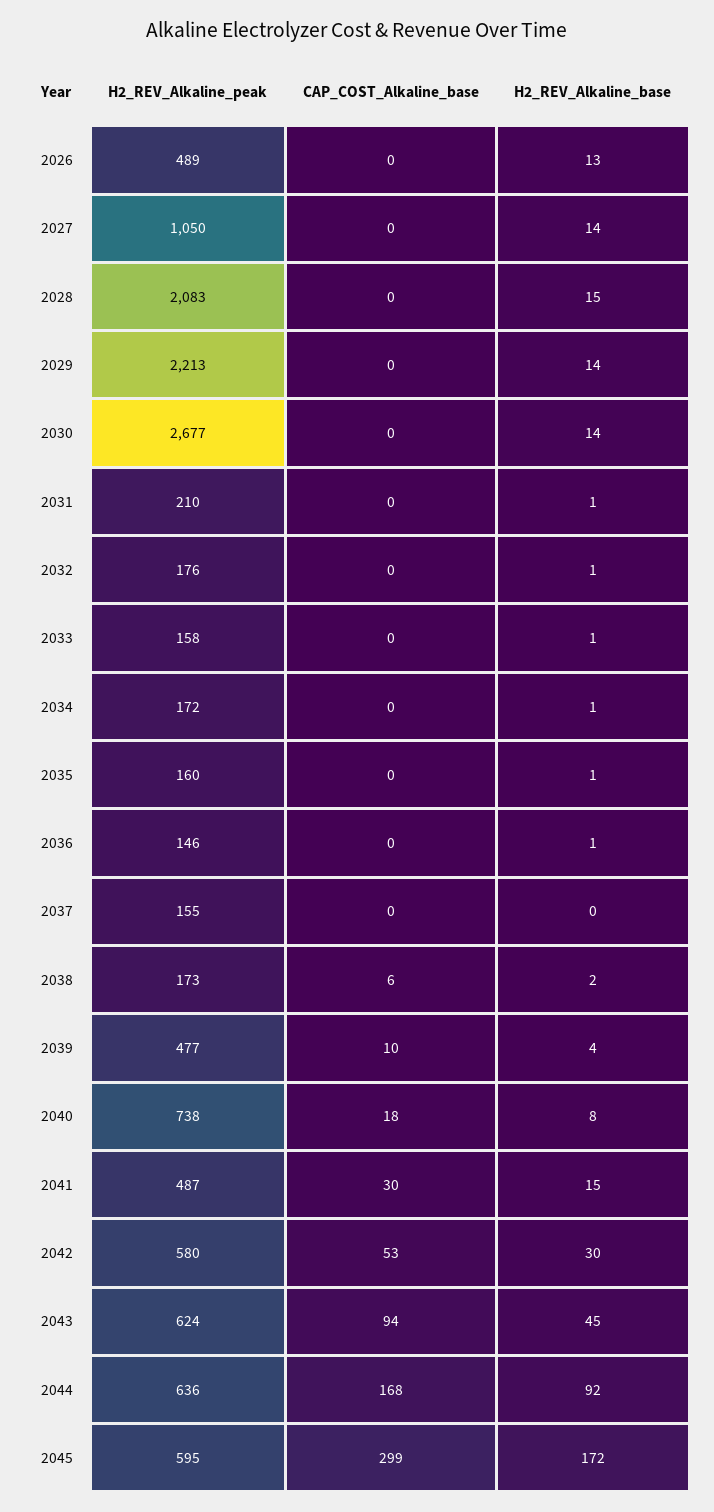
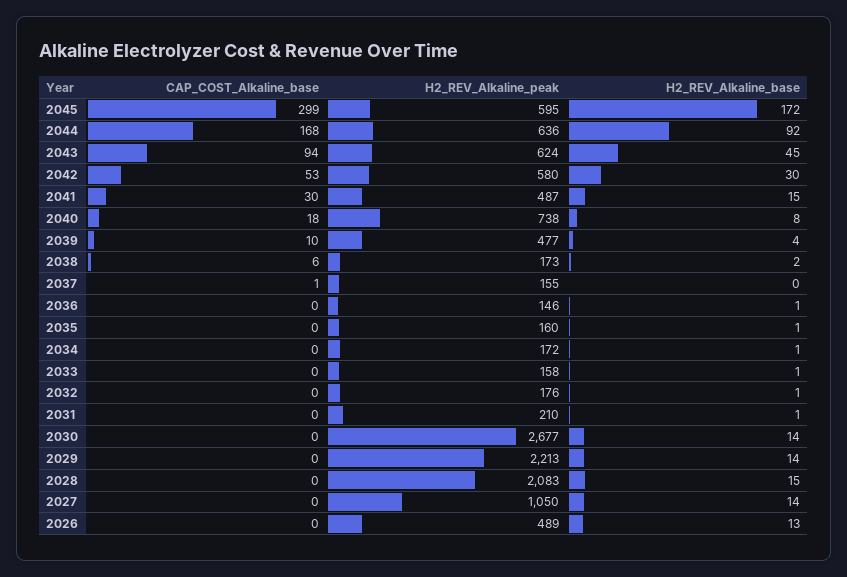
  {
    "H2_REV_Alkaline_peak": {
      "2026": 489,
      "2027": 1050,
      "2028": 2083,
      "2029": 2213,
      "2030": 2677,
      "2031": 210,
      "2032": 176,
      "2033": 158,
      "2034": 172,
      "2035": 160,
      "2036": 146,
      "2037": 155,
      "2038": 173,
      "2039": 477,
      "2040": 738,
      "2041": 487,
      "2042": 580,
      "2043": 624,
      "2044": 636,
      "2045": 595
    },
    "CAP_COST_Alkaline_base": {
      "2026": 0,
      "2027": 0,
      "2028": 0,
      "2029": 0,
      "2030": 0,
      "2031": 0,
      "2032": 0,
      "2033": 0,
      "2034": 0,
      "2035": 0,
      "2036": 0,
-     "2037": 0,
+     "2037": 1,
      "2038": 6,
      "2039": 10,
      "2040": 18,
      "2041": 30,
      "2042": 53,
      "2043": 94,
      "2044": 168,
      "2045": 299
    },
    "H2_REV_Alkaline_base": {
      "2026": 13,
      "2027": 14,
      "2028": 15,
      "2029": 14,
      "2030": 14,
      "2031": 1,
      "2032": 1,
      "2033": 1,
      "2034": 1,
      "2035": 1,
      "2036": 1,
      "2037": 0,
      "2038": 2,
      "2039": 4,
      "2040": 8,
      "2041": 15,
      "2042": 30,
      "2043": 45,
      "2044": 92,
      "2045": 172
    }
  }

